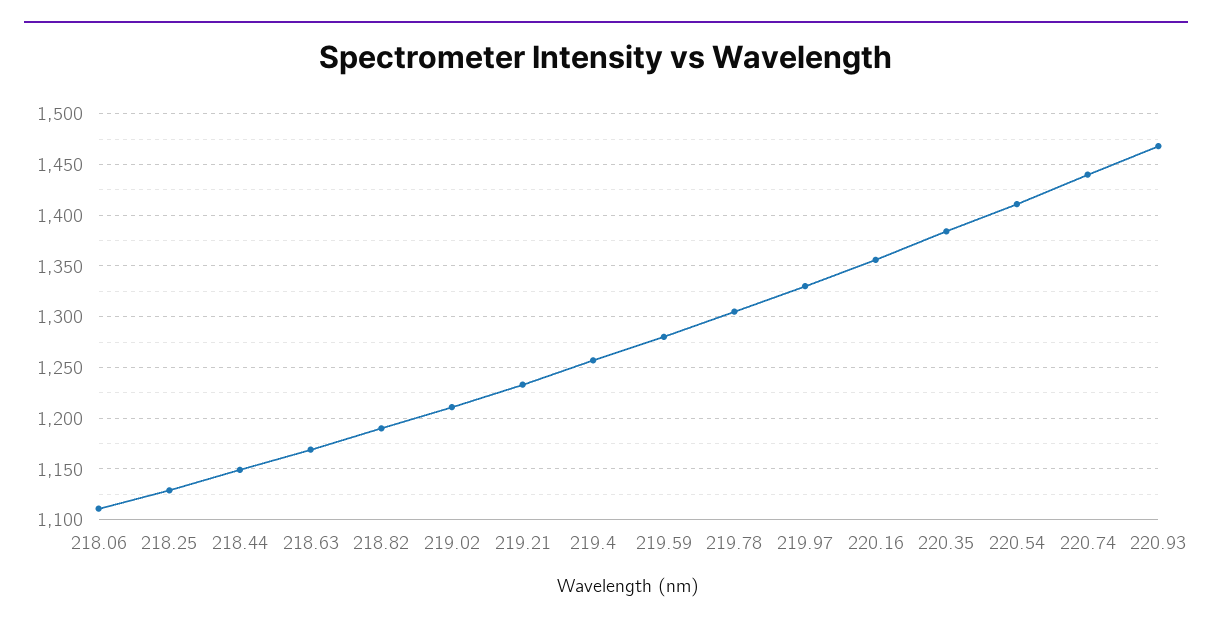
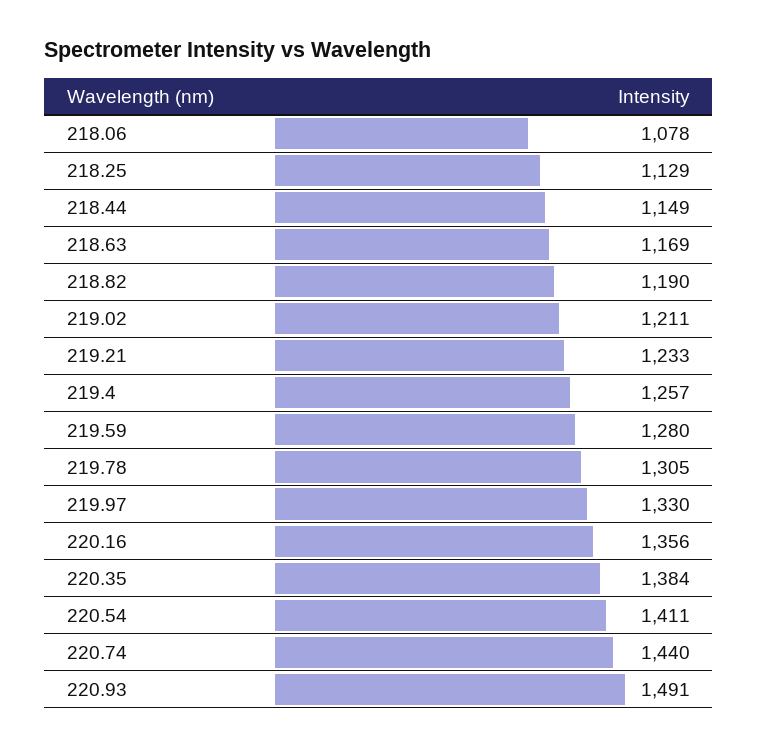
  {
-   "218.06": 1110,
+   "218.06": 1078,
    "218.25": 1129,
    "218.44": 1149,
    "218.63": 1169,
    "218.82": 1190,
    "219.02": 1211,
    "219.21": 1233,
    "219.4": 1257,
    "219.59": 1280,
    "219.78": 1305,
    "219.97": 1330,
    "220.16": 1356,
    "220.35": 1384,
    "220.54": 1411,
    "220.74": 1440,
-   "220.93": 1470
+   "220.93": 1491
  }

